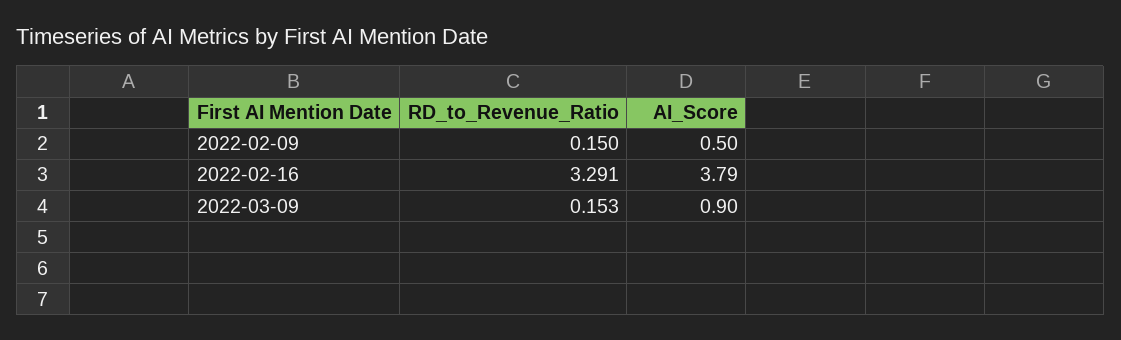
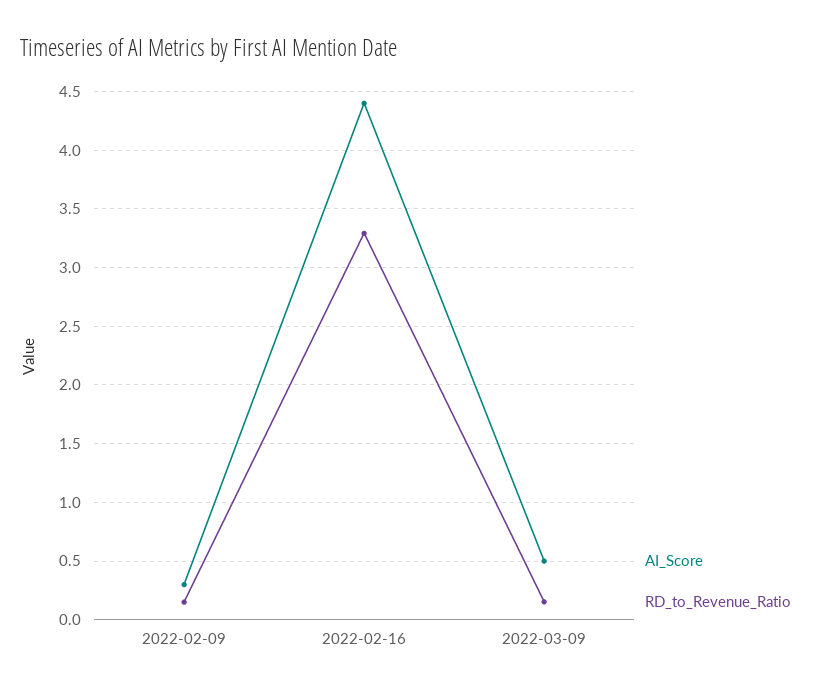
  {
    "RD_to_Revenue_Ratio": {
      "2022-02-09": 0.15,
      "2022-02-16": 3.291,
      "2022-03-09": 0.153
    },
    "AI_Score": {
-     "2022-02-09": 0.5,
+     "2022-02-09": 0.3,
-     "2022-02-16": 3.79,
+     "2022-02-16": 4.4,
-     "2022-03-09": 0.9
+     "2022-03-09": 0.5
    }
  }

